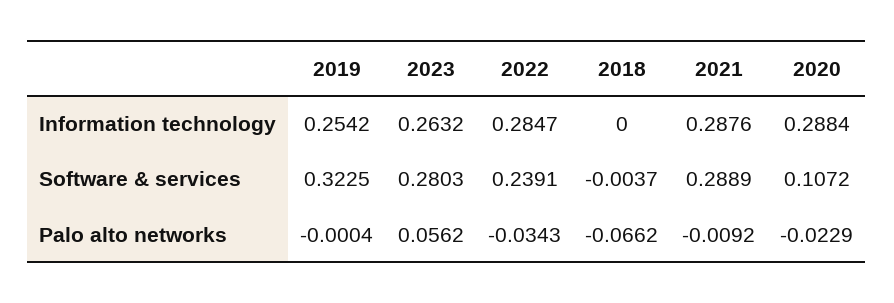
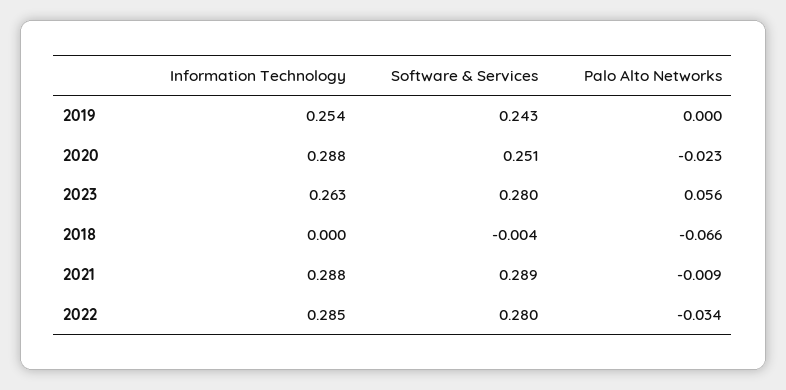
  {
    "2019": {
      "Information technology": 0.2542,
-     "Software & services": 0.3225,
+     "Software & services": 0.243,
      "Palo alto networks": -0.0004
    },
    "2023": {
      "Information technology": 0.2632,
      "Software & services": 0.2803,
      "Palo alto networks": 0.0562
    },
    "2022": {
      "Information technology": 0.2847,
-     "Software & services": 0.2391,
+     "Software & services": 0.28,
      "Palo alto networks": -0.0343
    },
    "2018": {
      "Information technology": 0,
      "Software & services": -0.0037,
      "Palo alto networks": -0.0662
    },
    "2021": {
      "Information technology": 0.2876,
      "Software & services": 0.2889,
      "Palo alto networks": -0.0092
    },
    "2020": {
      "Information technology": 0.2884,
-     "Software & services": 0.1072,
+     "Software & services": 0.251,
      "Palo alto networks": -0.0229
    }
  }

